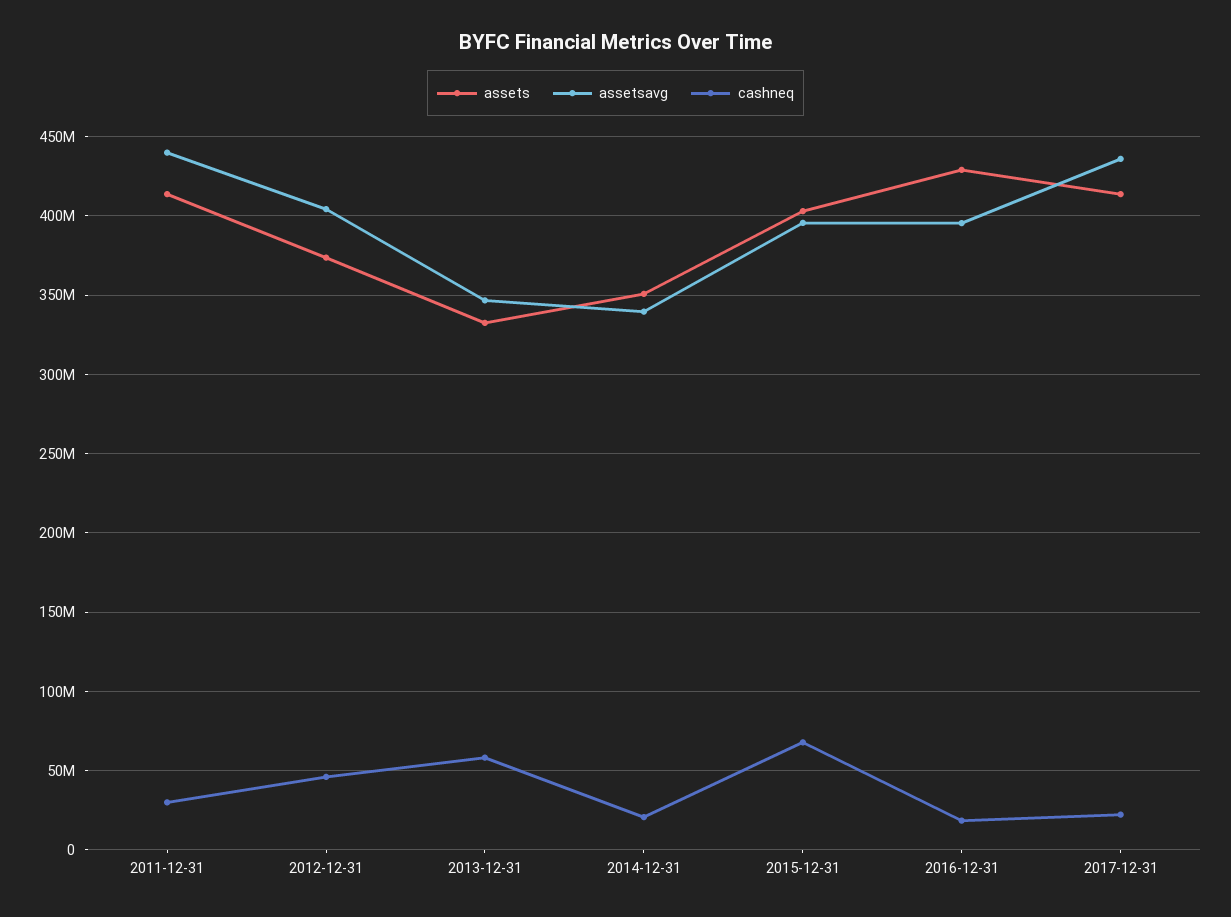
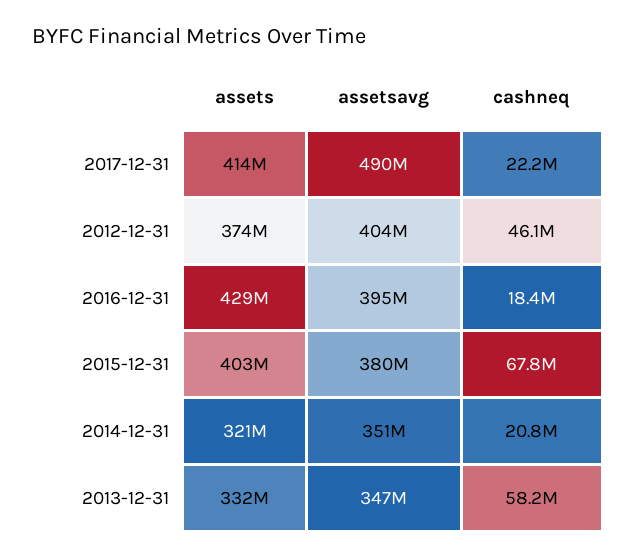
  {
    "assets": {
-     "2011-12-31": 415000000,
      "2012-12-31": 374000000,
      "2013-12-31": 332000000,
-     "2014-12-31": 350000000,
+     "2014-12-31": 321000000,
      "2015-12-31": 403000000,
      "2016-12-31": 429000000,
      "2017-12-31": 414000000
    },
    "assetsavg": {
-     "2011-12-31": 440000000,
      "2012-12-31": 404000000,
      "2013-12-31": 347000000,
-     "2014-12-31": 340000000,
+     "2014-12-31": 351000000,
-     "2015-12-31": 395000000,
+     "2015-12-31": 380000000,
      "2016-12-31": 395000000,
-     "2017-12-31": 435000000
+     "2017-12-31": 490000000
    },
    "cashneq": {
-     "2011-12-31": 30000000,
      "2012-12-31": 46100000,
      "2013-12-31": 58200000,
      "2014-12-31": 20800000,
      "2015-12-31": 67800000,
      "2016-12-31": 18400000,
      "2017-12-31": 22200000
    }
  }

